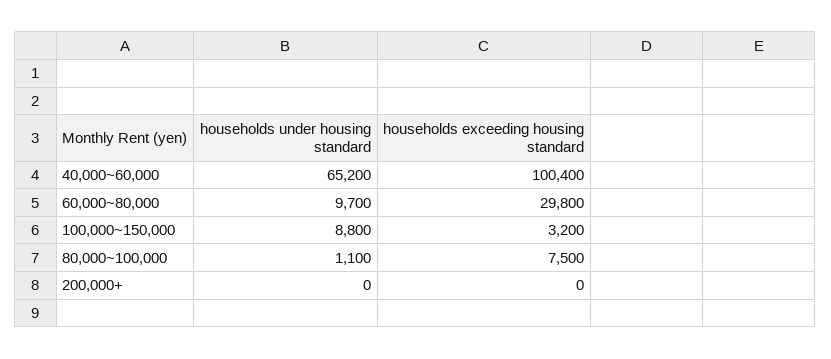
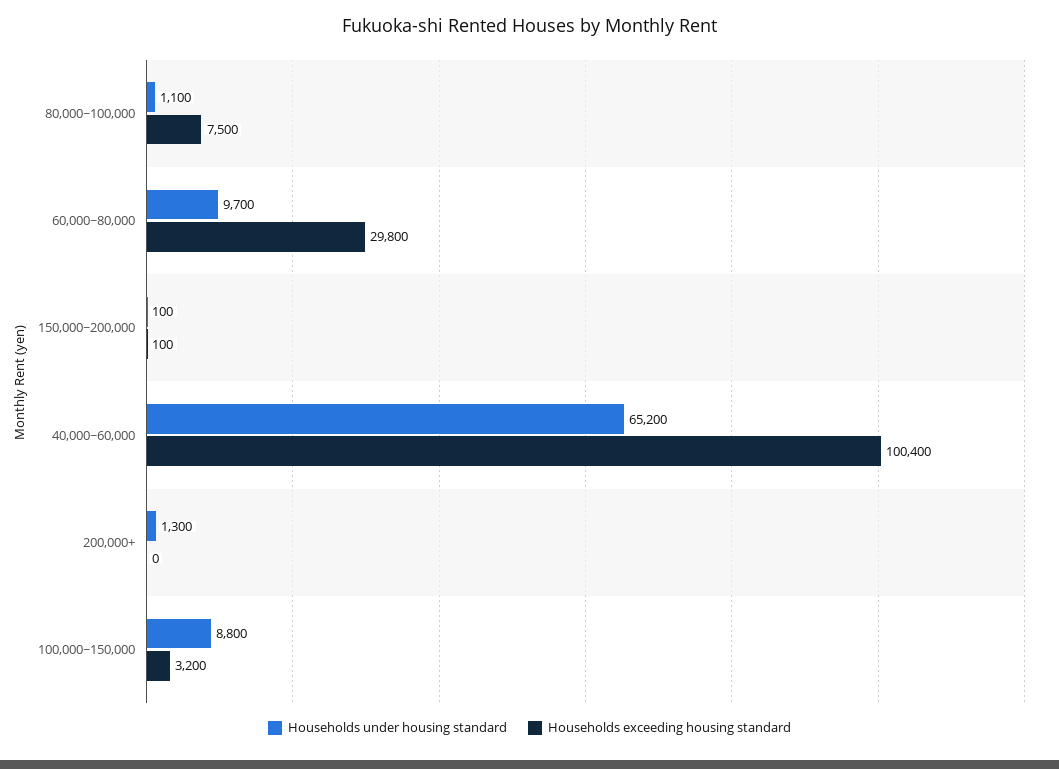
  {
    "households under housing standard": {
      "40,000~60,000": 65200,
      "60,000~80,000": 9700,
      "100,000~150,000": 8800,
      "80,000~100,000": 1100,
-     "200,000+": 0
+     "200,000+": 1300,
+     "150,000~200,000": 100
    },
    "households exceeding housing standard": {
      "40,000~60,000": 100400,
      "60,000~80,000": 29800,
      "100,000~150,000": 3200,
      "80,000~100,000": 7500,
-     "200,000+": 0
+     "200,000+": 0,
+     "150,000~200,000": 100
    }
  }

